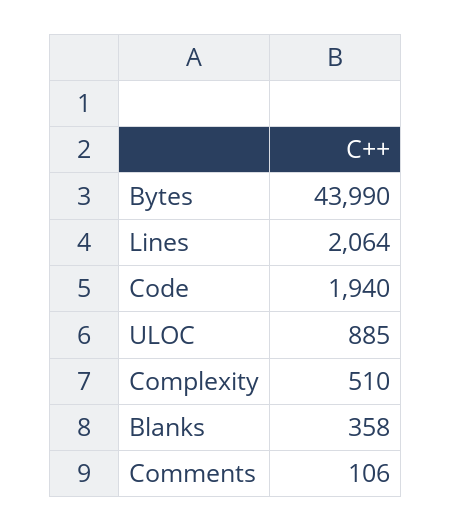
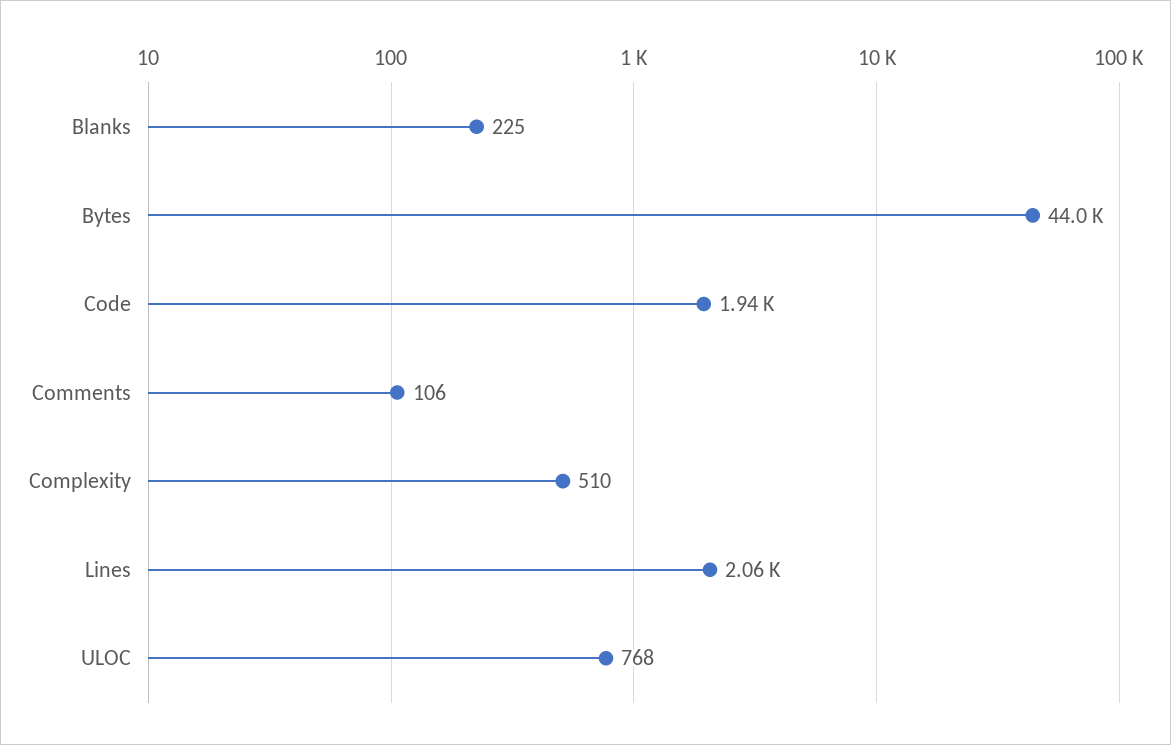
  {
    "Bytes": 43990,
    "Lines": 2064,
    "Code": 1940,
-   "ULOC": 885,
+   "ULOC": 768,
    "Complexity": 510,
-   "Blanks": 358,
+   "Blanks": 225,
    "Comments": 106
  }

